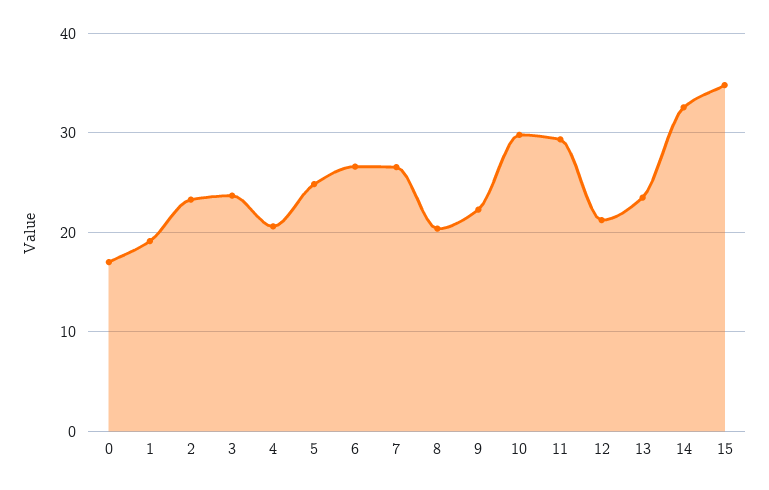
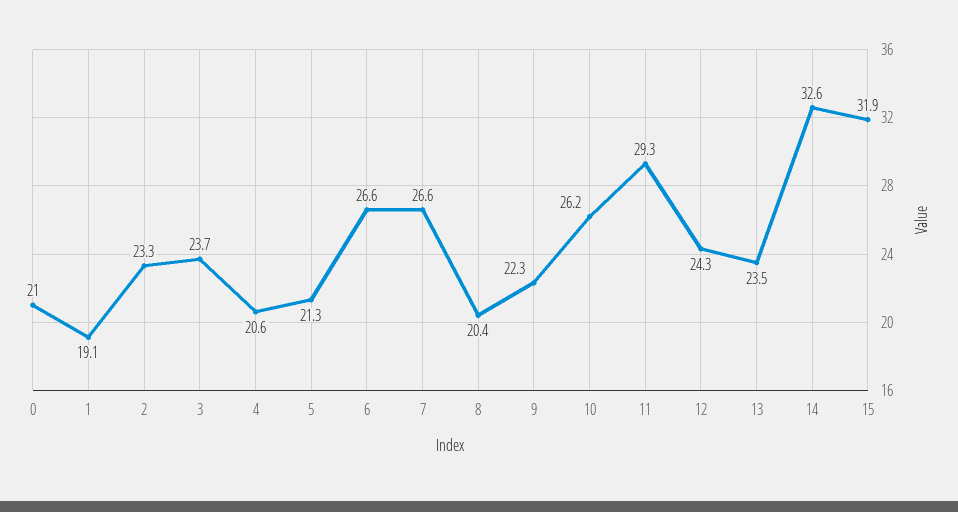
  {
-   "0": 17,
+   "0": 21,
    "1": 19.1,
    "2": 23.3,
    "3": 23.7,
    "4": 20.6,
-   "5": 25,
+   "5": 21.3,
    "6": 26.6,
    "7": 26.6,
    "8": 20.4,
    "9": 22.3,
-   "10": 30,
+   "10": 26.2,
    "11": 29.3,
-   "12": 21,
+   "12": 24.3,
    "13": 23.5,
    "14": 32.6,
-   "15": 35
+   "15": 31.9
  }

